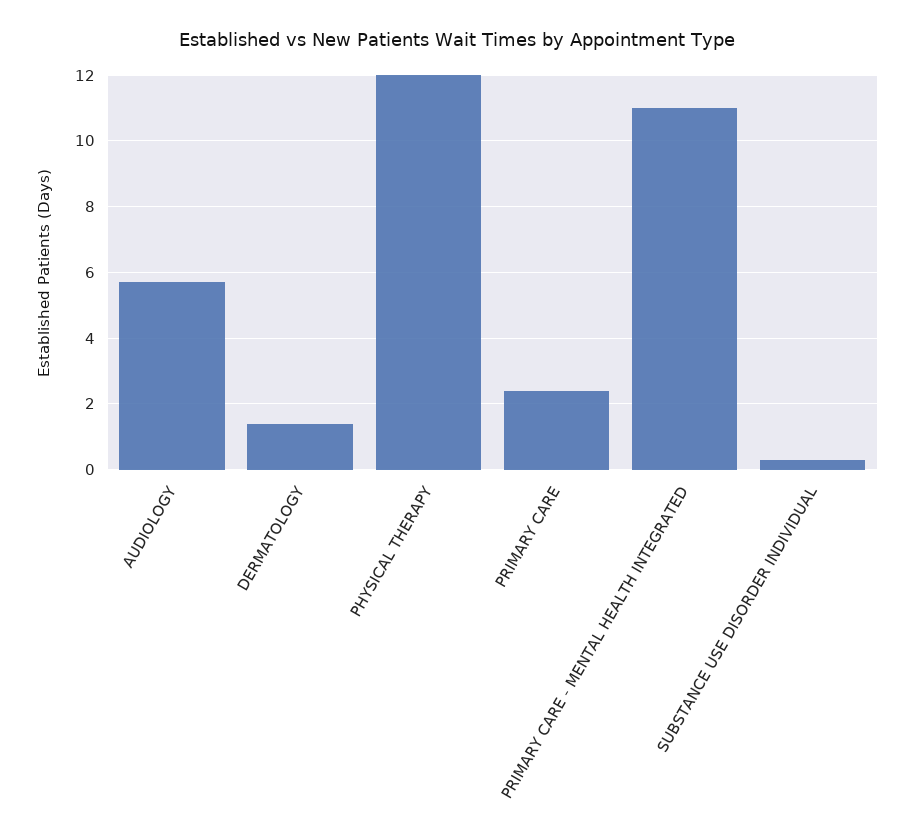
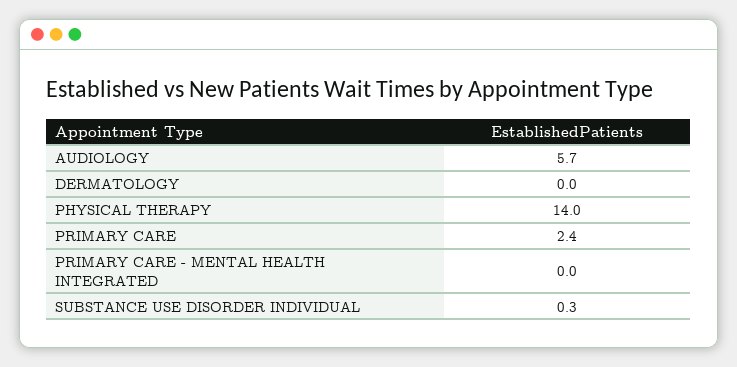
  {
    "AUDIOLOGY": 5.7,
-   "DERMATOLOGY": 1.5,
+   "DERMATOLOGY": 0,
-   "PHYSICAL THERAPY": 12,
+   "PHYSICAL THERAPY": 14,
    "PRIMARY CARE": 2.4,
-   "PRIMARY CARE - MENTAL HEALTH INTEGRATED": 11,
+   "PRIMARY CARE - MENTAL HEALTH INTEGRATED": 0,
    "SUBSTANCE USE DISORDER INDIVIDUAL": 0.3
  }

